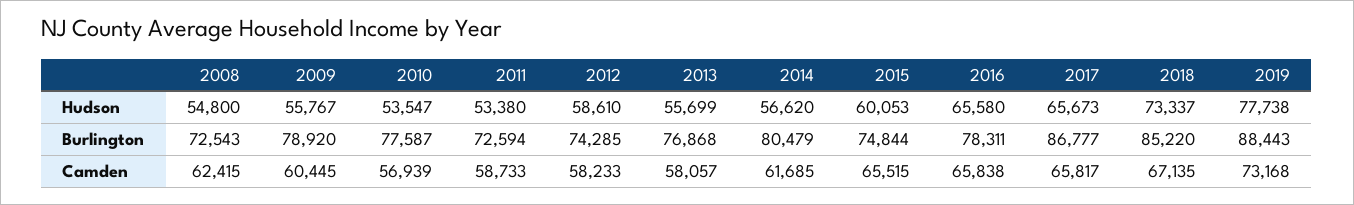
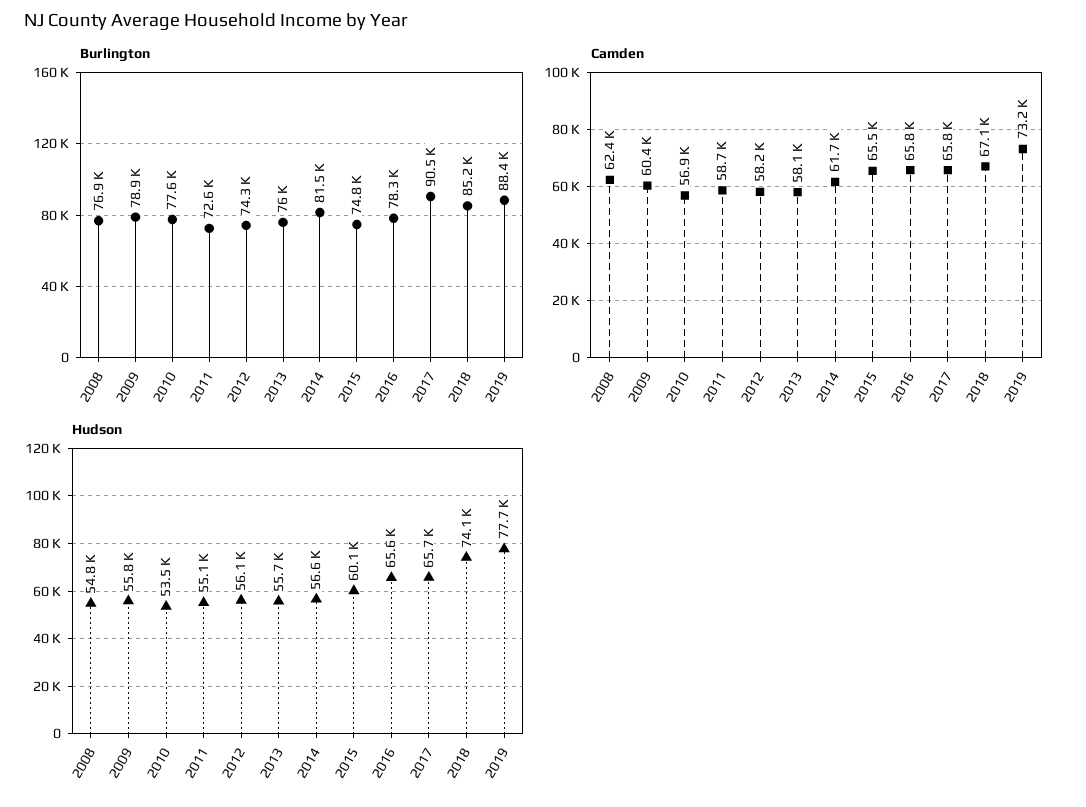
  {
    "Hudson": {
      "2008": 54800,
      "2009": 55767,
      "2010": 53547,
-     "2011": 53380,
+     "2011": 55100,
-     "2012": 58610,
+     "2012": 56100,
      "2013": 55699,
      "2014": 56620,
      "2015": 60053,
      "2016": 65580,
      "2017": 65673,
-     "2018": 73337,
+     "2018": 74100,
      "2019": 77738
    },
    "Burlington": {
-     "2008": 72543,
+     "2008": 76900,
      "2009": 78920,
      "2010": 77587,
      "2011": 72594,
      "2012": 74285,
-     "2013": 76868,
+     "2013": 76000,
-     "2014": 80479,
+     "2014": 81500,
      "2015": 74844,
      "2016": 78311,
-     "2017": 86777,
+     "2017": 90500,
      "2018": 85220,
      "2019": 88443
    },
    "Camden": {
      "2008": 62415,
      "2009": 60445,
      "2010": 56939,
      "2011": 58733,
      "2012": 58233,
      "2013": 58057,
      "2014": 61685,
      "2015": 65515,
      "2016": 65838,
      "2017": 65817,
      "2018": 67135,
      "2019": 73168
    }
  }

